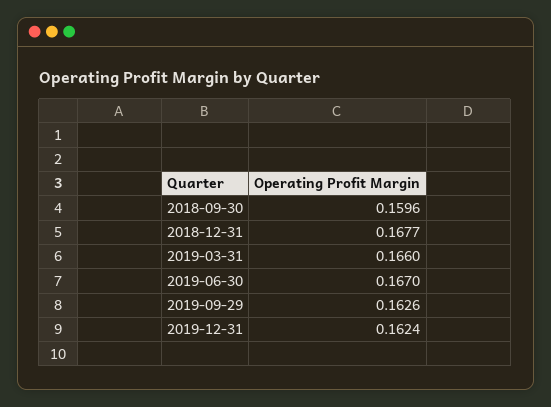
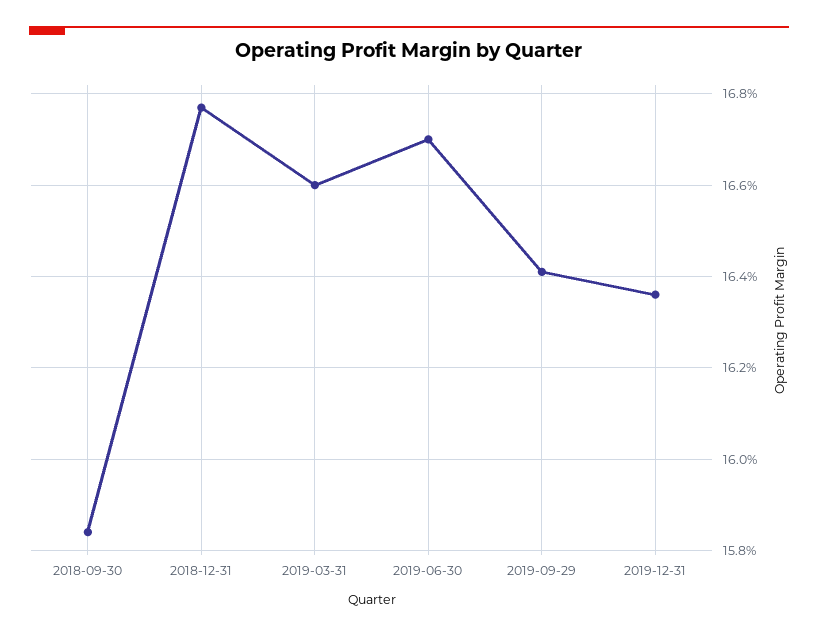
  {
-   "2018-09-30": 0.1596,
+   "2018-09-30": 0.1585,
    "2018-12-31": 0.1677,
    "2019-03-31": 0.166,
    "2019-06-30": 0.167,
-   "2019-09-29": 0.1626,
+   "2019-09-29": 0.164,
-   "2019-12-31": 0.1624
+   "2019-12-31": 0.1635
  }

